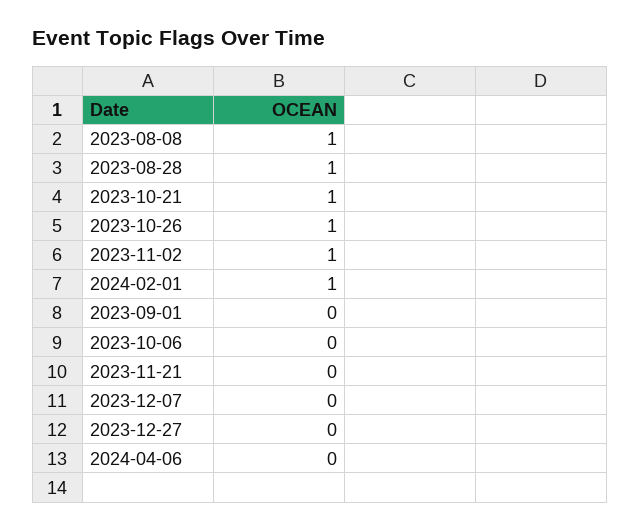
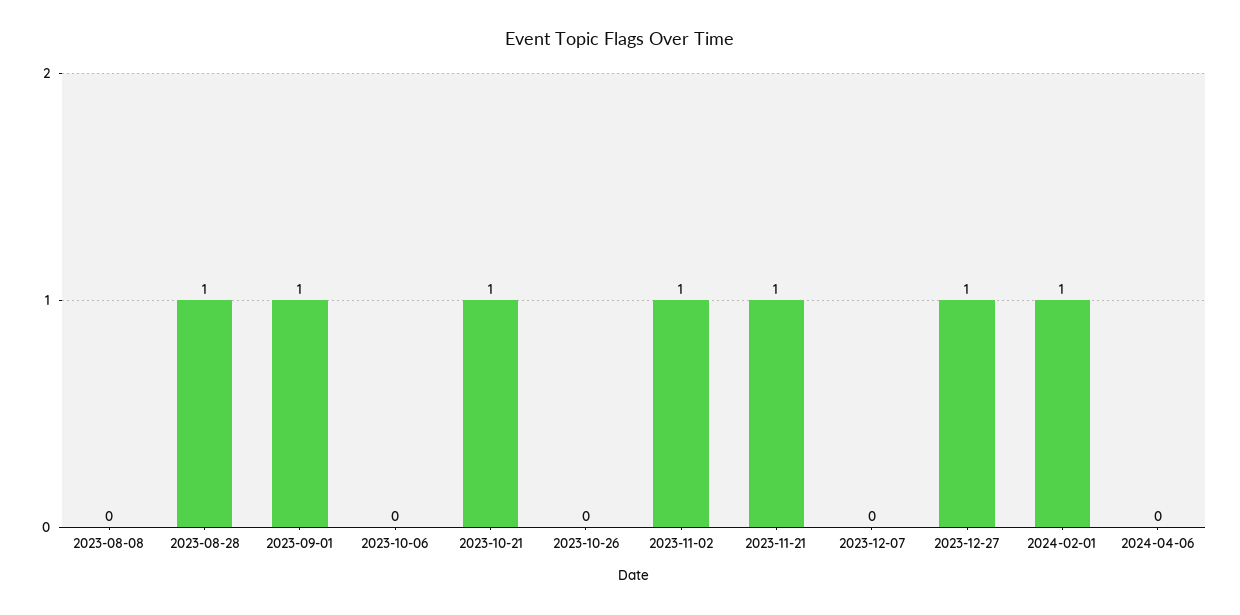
  {
-   "2023-08-08": 1,
+   "2023-08-08": 0,
    "2023-08-28": 1,
    "2023-10-21": 1,
-   "2023-10-26": 1,
+   "2023-10-26": 0,
    "2023-11-02": 1,
    "2024-02-01": 1,
-   "2023-09-01": 0,
+   "2023-09-01": 1,
    "2023-10-06": 0,
-   "2023-11-21": 0,
+   "2023-11-21": 1,
    "2023-12-07": 0,
-   "2023-12-27": 0,
+   "2023-12-27": 1,
    "2024-04-06": 0
  }

